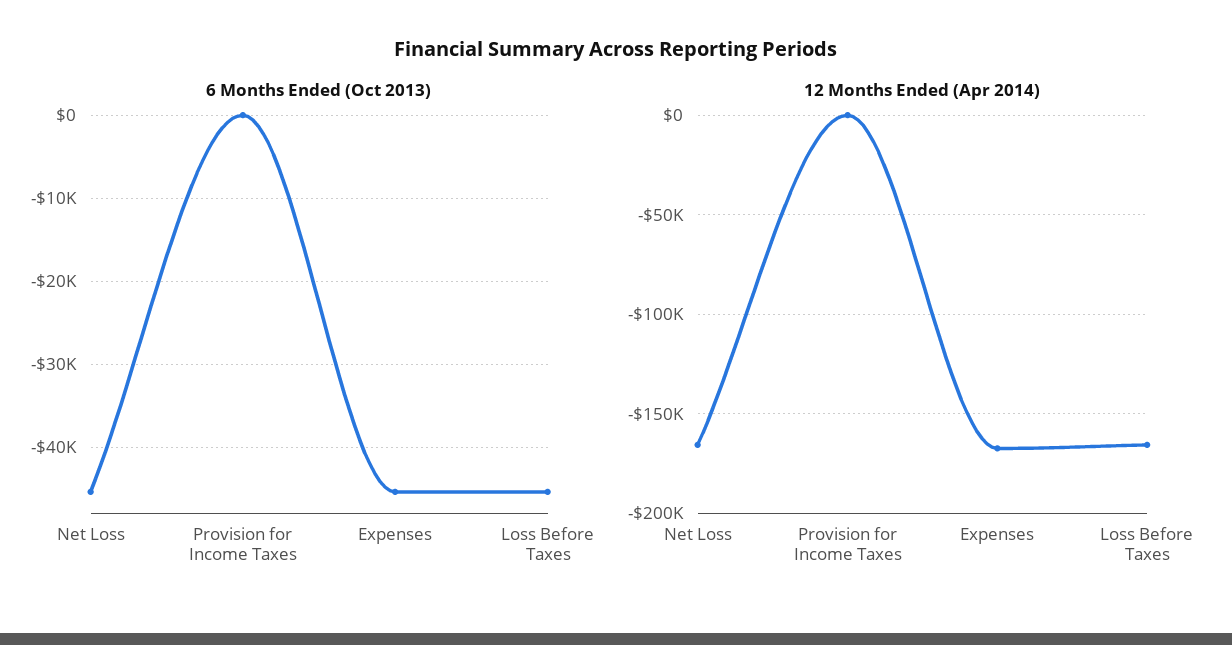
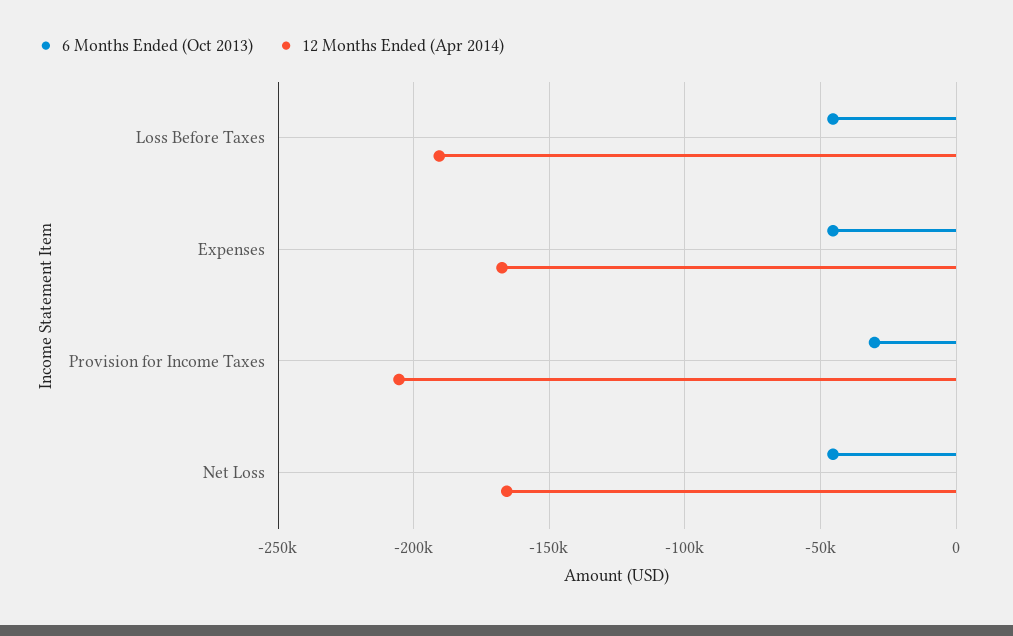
  {
    "6 Months Ended (Oct 2013)": {
      "Net Loss": -45000,
-     "Provision for Income Taxes": 0,
+     "Provision for Income Taxes": -30000,
      "Expenses": -45000,
      "Loss Before Taxes": -45000
    },
    "12 Months Ended (Apr 2014)": {
      "Net Loss": -165000,
-     "Provision for Income Taxes": 0,
+     "Provision for Income Taxes": -205000,
      "Expenses": -165000,
-     "Loss Before Taxes": -165000
+     "Loss Before Taxes": -190000
    }
  }

